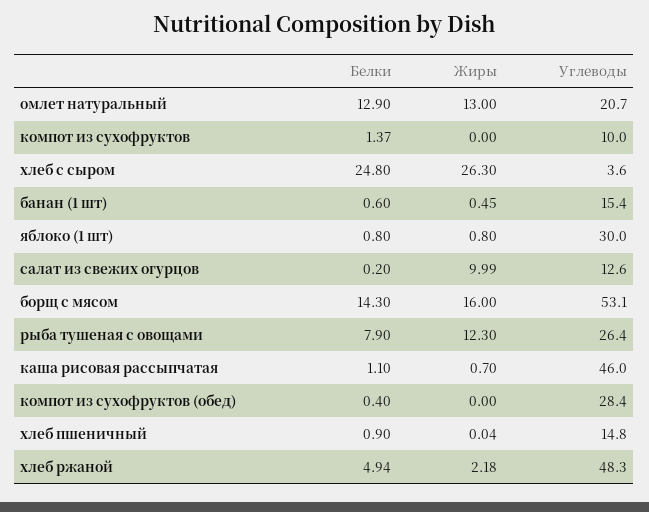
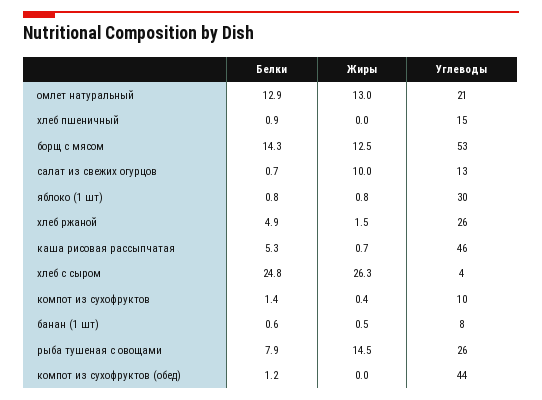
  {
    "Белки": {
      "омлет натуральный": 12.9,
      "компот из сухофруктов": 1.37,
      "хлеб с сыром": 24.8,
      "банан (1 шт)": 0.6,
      "яблоко (1 шт)": 0.8,
-     "салат из свежих огурцов": 0.2,
+     "салат из свежих огурцов": 0.7,
      "борщ с мясом": 14.3,
      "рыба тушеная с овощами": 7.9,
-     "каша рисовая рассыпчатая": 1.1,
+     "каша рисовая рассыпчатая": 5.3,
-     "компот из сухофруктов (обед)": 0.4,
+     "компот из сухофруктов (обед)": 1.2,
      "хлеб пшеничный": 0.9,
      "хлеб ржаной": 4.94
    },
    "Жиры": {
      "омлет натуральный": 13,
-     "компот из сухофруктов": 0,
+     "компот из сухофруктов": 0.4,
      "хлеб с сыром": 26.3,
      "банан (1 шт)": 0.45,
      "яблоко (1 шт)": 0.8,
      "салат из свежих огурцов": 9.99,
-     "борщ с мясом": 16,
+     "борщ с мясом": 12.5,
-     "рыба тушеная с овощами": 12.3,
+     "рыба тушеная с овощами": 14.5,
      "каша рисовая рассыпчатая": 0.7,
      "компот из сухофруктов (обед)": 0,
      "хлеб пшеничный": 0.04,
-     "хлеб ржаной": 2.18
+     "хлеб ржаной": 1.5
    },
    "Углеводы": {
      "омлет натуральный": 20.7,
      "компот из сухофруктов": 10,
      "хлеб с сыром": 3.6,
-     "банан (1 шт)": 15.4,
+     "банан (1 шт)": 8,
      "яблоко (1 шт)": 30,
      "салат из свежих огурцов": 12.6,
      "борщ с мясом": 53.1,
      "рыба тушеная с овощами": 26.4,
      "каша рисовая рассыпчатая": 46,
-     "компот из сухофруктов (обед)": 28.4,
+     "компот из сухофруктов (обед)": 44,
      "хлеб пшеничный": 14.8,
-     "хлеб ржаной": 48.3
+     "хлеб ржаной": 26
    }
  }

